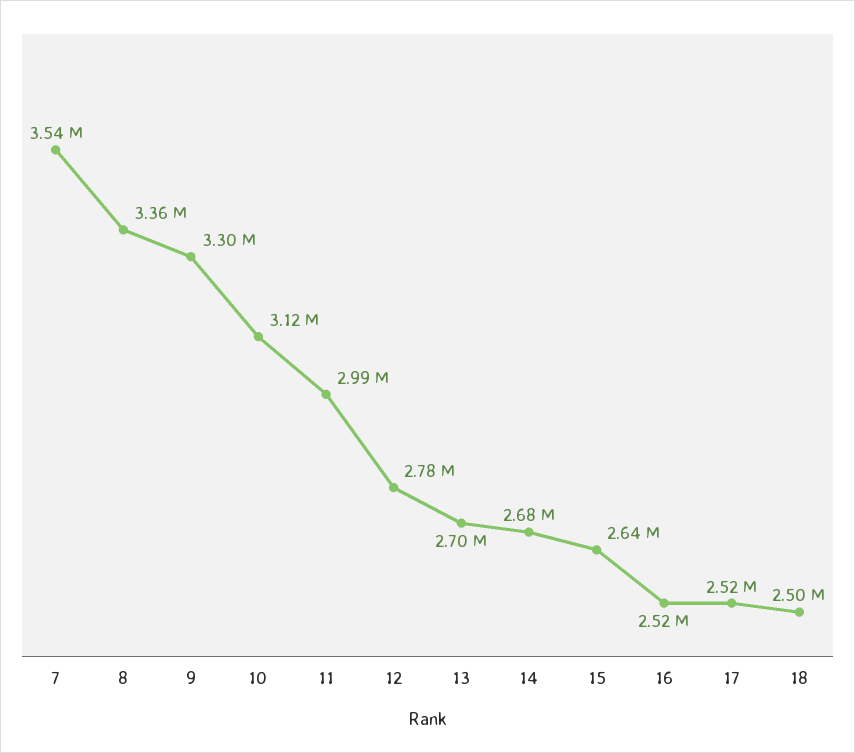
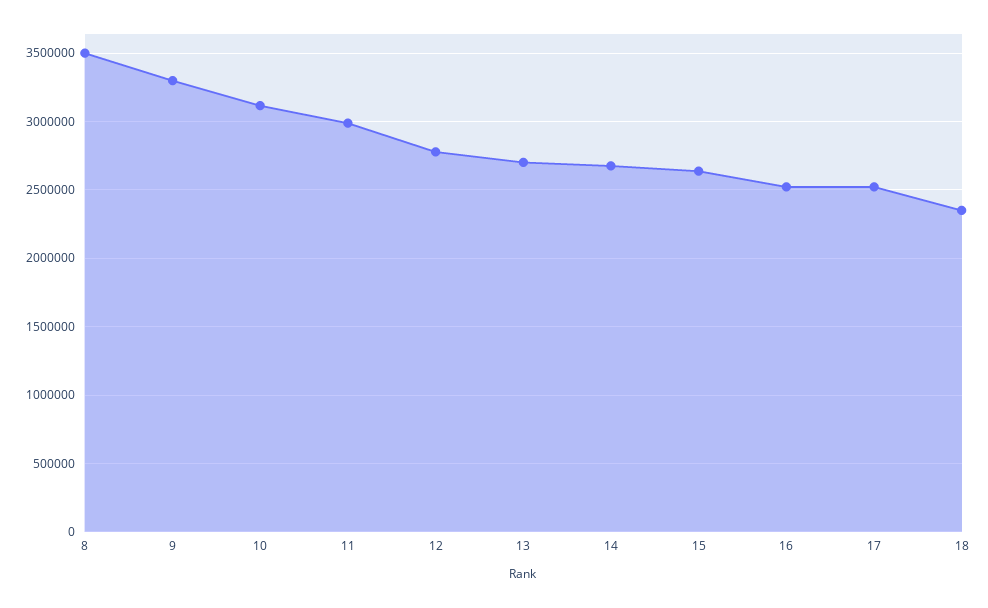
  {
-   "7": 3540000,
-   "8": 3360000,
+   "8": 3500000,
    "9": 3300000,
    "10": 3120000,
    "11": 2990000,
    "12": 2780000,
    "13": 2700000,
    "14": 2680000,
    "15": 2640000,
    "16": 2520000,
    "17": 2520000,
-   "18": 2500000
+   "18": 2350000
  }

